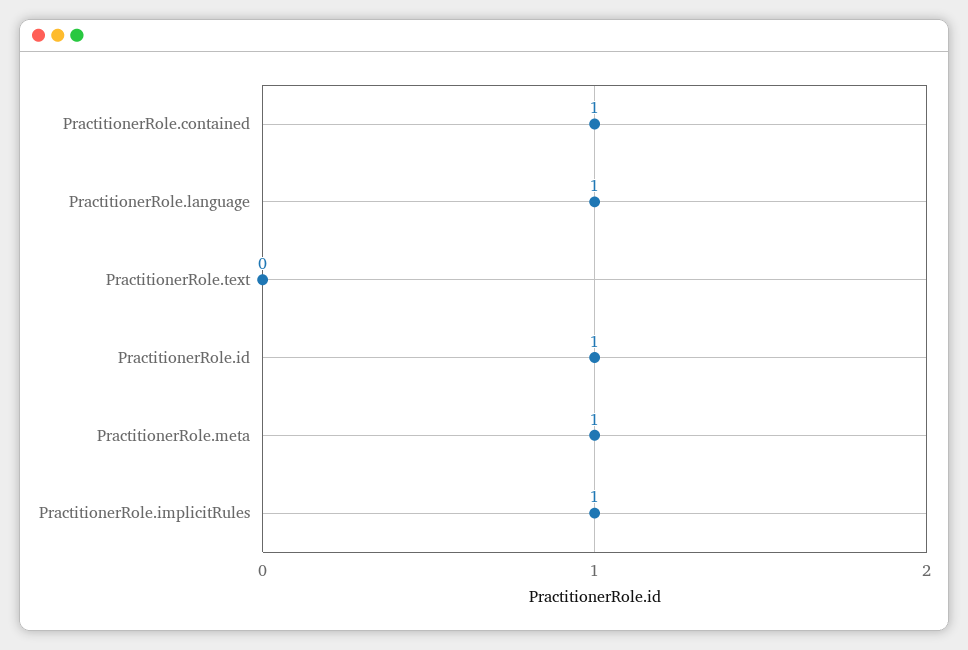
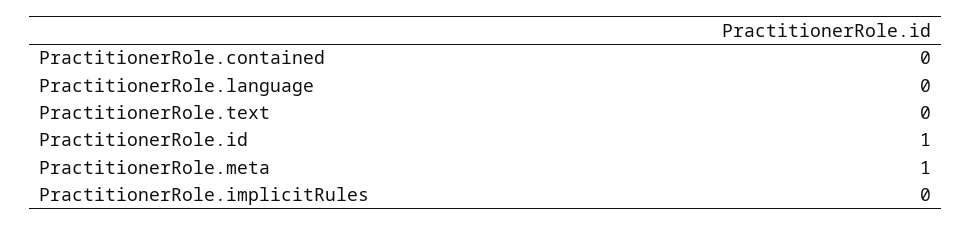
  {
-   "PractitionerRole.contained": 1,
+   "PractitionerRole.contained": 0,
-   "PractitionerRole.language": 1,
+   "PractitionerRole.language": 0,
    "PractitionerRole.text": 0,
    "PractitionerRole.id": 1,
    "PractitionerRole.meta": 1,
-   "PractitionerRole.implicitRules": 1
+   "PractitionerRole.implicitRules": 0
  }

